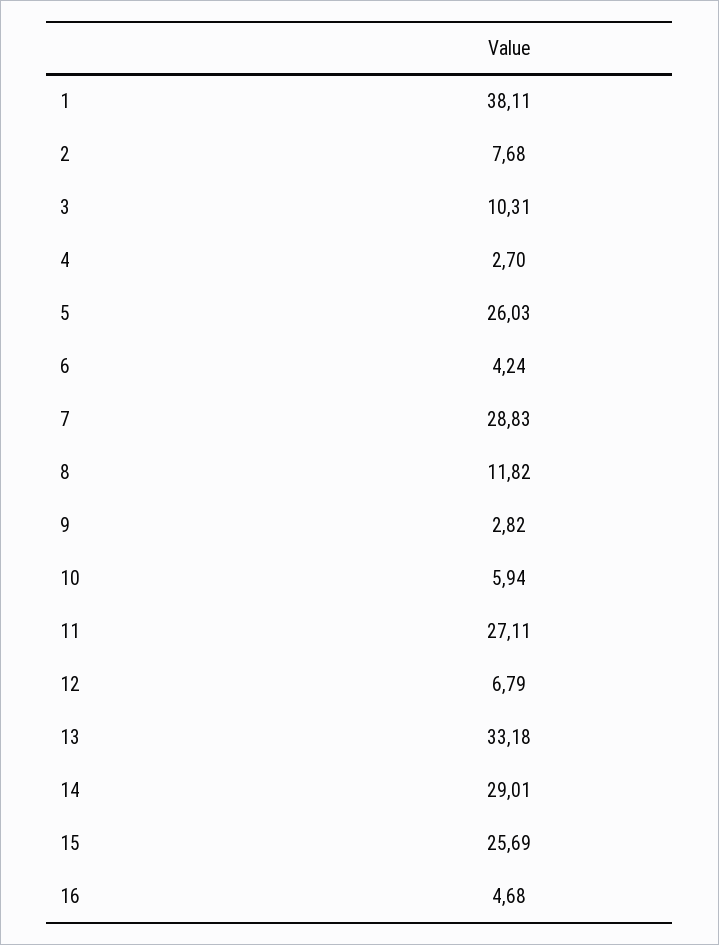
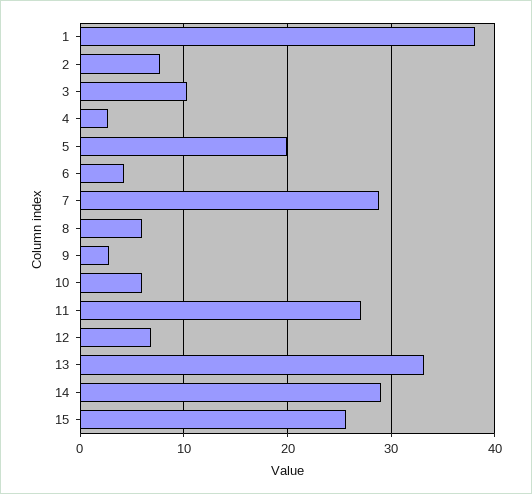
  {
    "1": 38.11,
    "2": 7.68,
    "3": 10.31,
    "4": 2.7,
-   "5": 26.03,
+   "5": 20,
    "6": 4.24,
    "7": 28.83,
-   "8": 11.82,
+   "8": 6,
    "9": 2.82,
    "10": 5.94,
    "11": 27.11,
    "12": 6.79,
    "13": 33.18,
    "14": 29.01,
-   "15": 25.69,
+   "15": 25.69
-   "16": 4.68
  }

